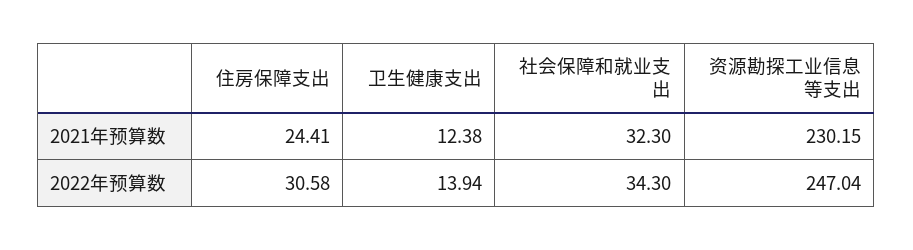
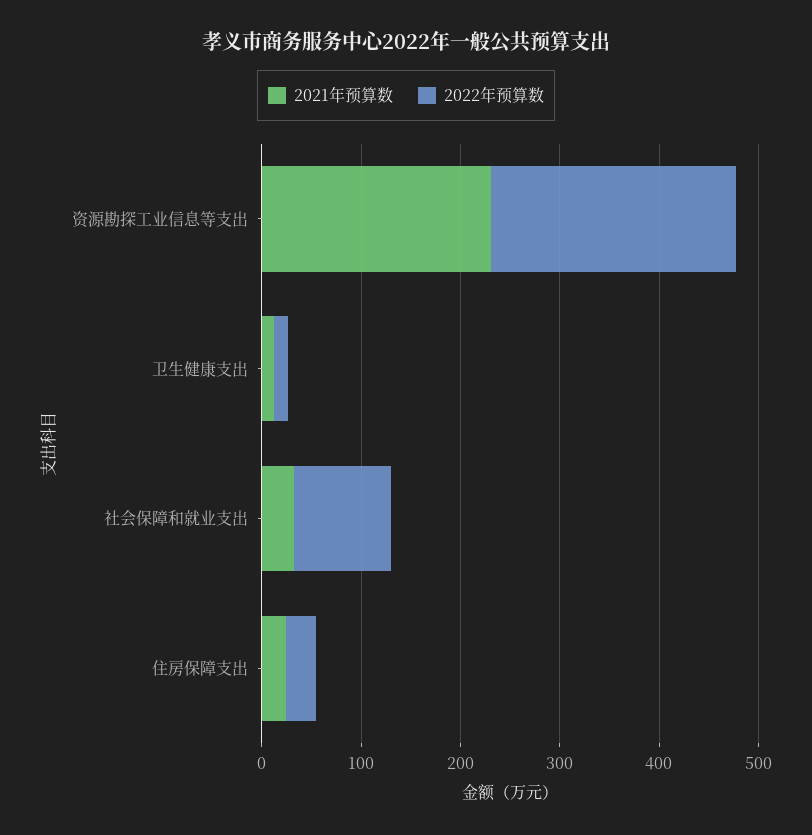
  {
    "2021年预算数": {
      "住房保障支出": 24.41,
      "卫生健康支出": 12.38,
      "社会保障和就业支出": 32.3,
      "资源勘探工业信息等支出": 230.15
    },
    "2022年预算数": {
      "住房保障支出": 30.58,
      "卫生健康支出": 13.94,
-     "社会保障和就业支出": 34.3,
+     "社会保障和就业支出": 100,
      "资源勘探工业信息等支出": 247.04
    }
  }

